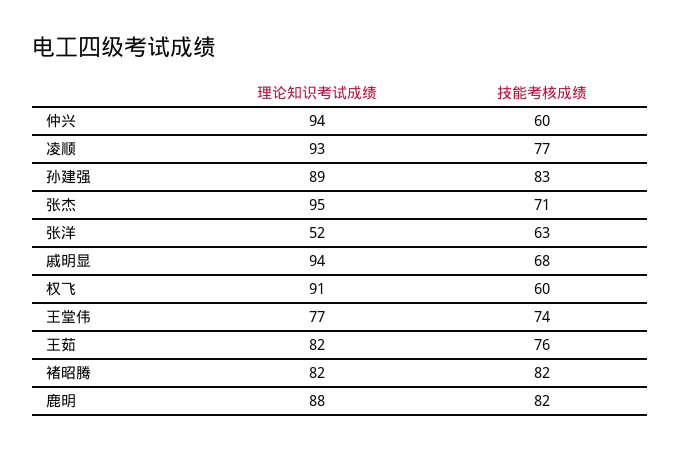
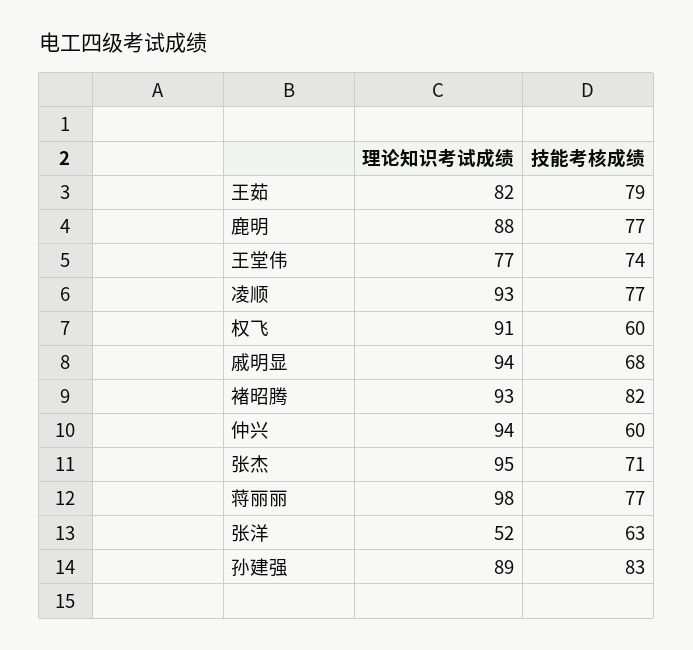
  {
    "理论知识考试成绩": {
      "仲兴": 94,
      "凌顺": 93,
      "孙建强": 89,
      "张杰": 95,
      "张洋": 52,
      "戚明显": 94,
      "权飞": 91,
      "王堂伟": 77,
      "王茹": 82,
-     "褚昭腾": 82,
+     "褚昭腾": 93,
-     "鹿明": 88
+     "鹿明": 88,
+     "蒋丽丽": 98
    },
    "技能考核成绩": {
      "仲兴": 60,
      "凌顺": 77,
      "孙建强": 83,
      "张杰": 71,
      "张洋": 63,
      "戚明显": 68,
      "权飞": 60,
      "王堂伟": 74,
-     "王茹": 76,
+     "王茹": 79,
      "褚昭腾": 82,
-     "鹿明": 82
+     "鹿明": 77,
+     "蒋丽丽": 77
    }
  }

